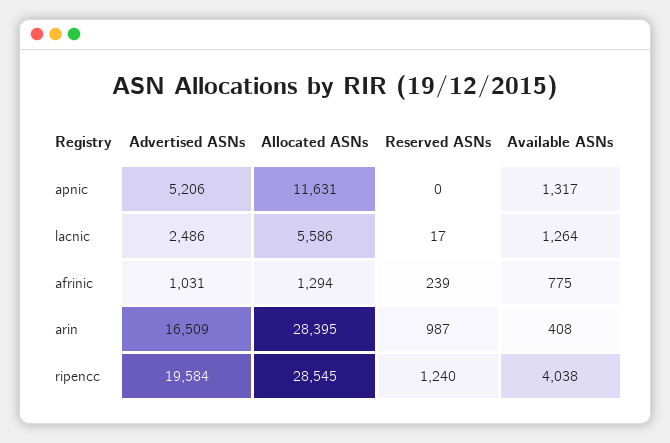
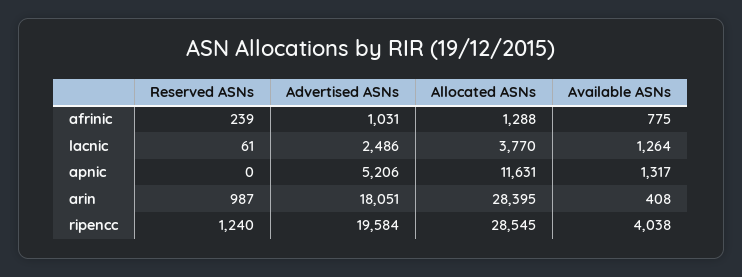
  {
    "Advertised ASNs": {
      "apnic": 5206,
      "lacnic": 2486,
      "afrinic": 1031,
-     "arin": 16509,
+     "arin": 18051,
      "ripencc": 19584
    },
    "Allocated ASNs": {
      "apnic": 11631,
-     "lacnic": 5586,
+     "lacnic": 3770,
-     "afrinic": 1294,
+     "afrinic": 1288,
      "arin": 28395,
      "ripencc": 28545
    },
    "Reserved ASNs": {
      "apnic": 0,
-     "lacnic": 17,
+     "lacnic": 61,
      "afrinic": 239,
      "arin": 987,
      "ripencc": 1240
    },
    "Available ASNs": {
      "apnic": 1317,
      "lacnic": 1264,
      "afrinic": 775,
      "arin": 408,
      "ripencc": 4038
    }
  }

